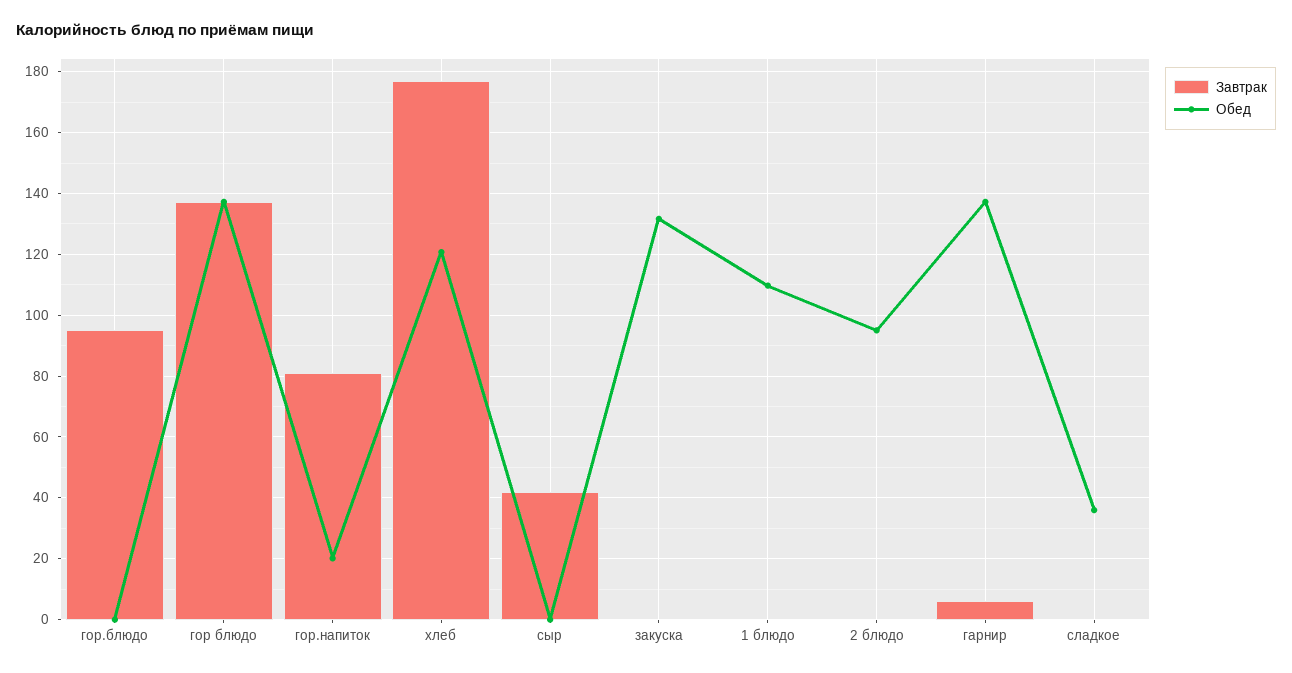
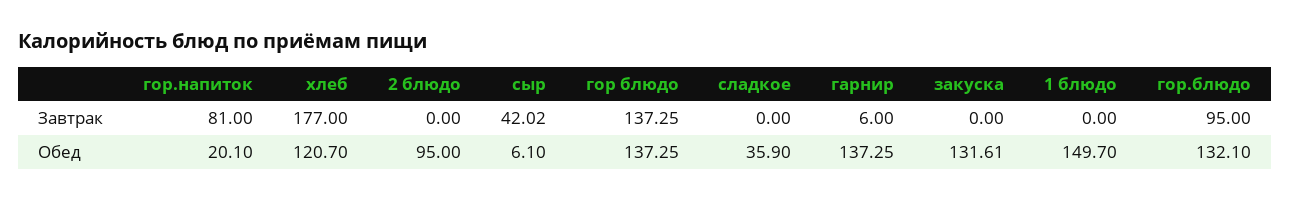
  {
    "Завтрак": {
      "гор.блюдо": 95,
      "гор блюдо": 137.25,
      "гор.напиток": 81,
      "хлеб": 177,
      "сыр": 42.02,
      "закуска": 0,
      "1 блюдо": 0,
      "2 блюдо": 0,
      "гарнир": 6,
      "сладкое": 0
    },
    "Обед": {
-     "гор.блюдо": 0,
+     "гор.блюдо": 132.1,
      "гор блюдо": 137.25,
      "гор.напиток": 20.1,
      "хлеб": 120.7,
-     "сыр": 0,
+     "сыр": 6.1,
      "закуска": 131.61,
-     "1 блюдо": 110,
+     "1 блюдо": 149.7,
      "2 блюдо": 95,
      "гарнир": 137.25,
      "сладкое": 35.9
    }
  }

